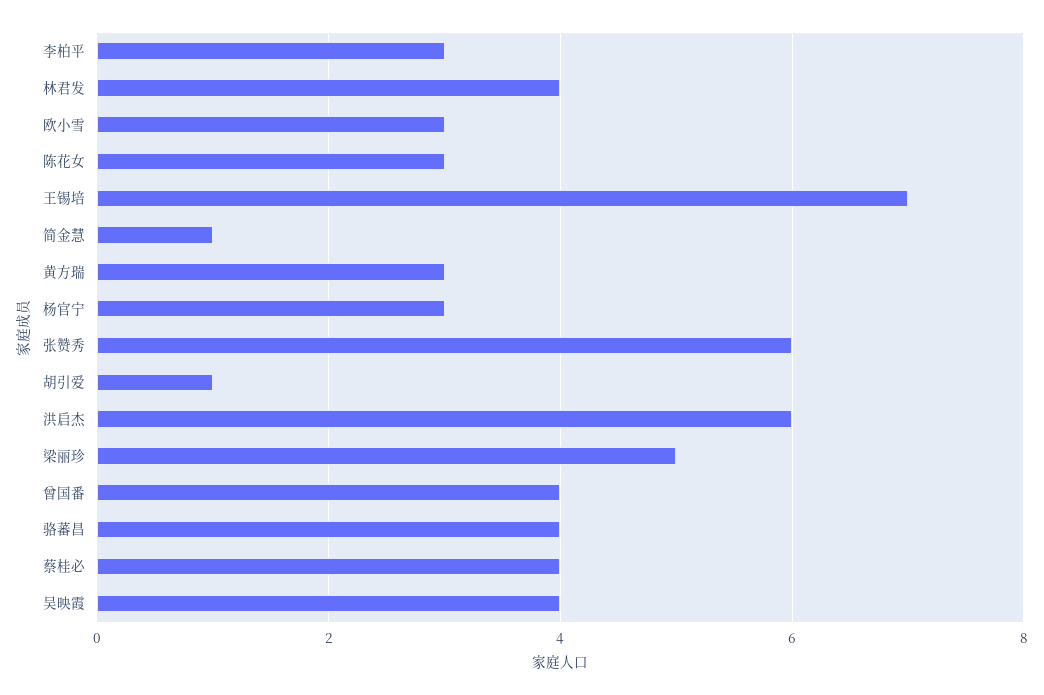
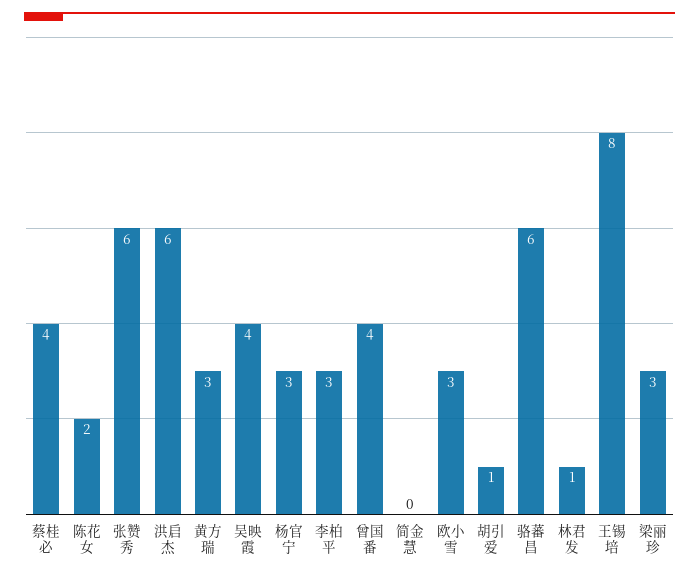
  {
    "李柏平": 3,
-   "林君发": 4,
+   "林君发": 1,
    "欧小雪": 3,
-   "陈花女": 3,
+   "陈花女": 2,
-   "王锡培": 7,
+   "王锡培": 8,
-   "简金慧": 1,
+   "简金慧": 0,
    "黄方瑞": 3,
    "杨官宁": 3,
    "张赞秀": 6,
    "胡引爱": 1,
    "洪启杰": 6,
-   "梁丽珍": 5,
+   "梁丽珍": 3,
    "曾国番": 4,
-   "骆蕃昌": 4,
+   "骆蕃昌": 6,
    "蔡桂必": 4,
    "吴映霞": 4
  }

